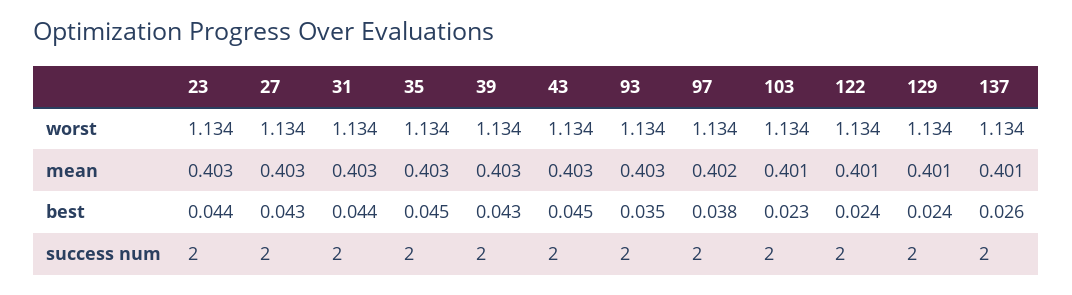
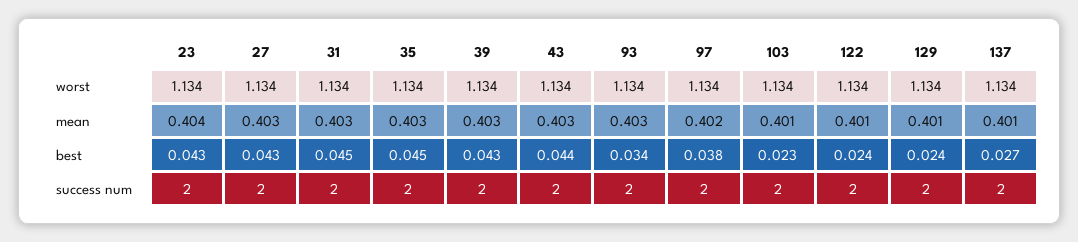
  {
    "23": {
      "worst": 1.134,
-     "mean": 0.403,
+     "mean": 0.404,
-     "best": 0.044,
+     "best": 0.043,
      "success num": 2
    },
    "27": {
      "worst": 1.134,
      "mean": 0.403,
      "best": 0.043,
      "success num": 2
    },
    "31": {
      "worst": 1.134,
      "mean": 0.403,
-     "best": 0.044,
+     "best": 0.045,
      "success num": 2
    },
    "35": {
      "worst": 1.134,
      "mean": 0.403,
      "best": 0.045,
      "success num": 2
    },
    "39": {
      "worst": 1.134,
      "mean": 0.403,
      "best": 0.043,
      "success num": 2
    },
    "43": {
      "worst": 1.134,
      "mean": 0.403,
-     "best": 0.045,
+     "best": 0.044,
      "success num": 2
    },
    "93": {
      "worst": 1.134,
      "mean": 0.403,
-     "best": 0.035,
+     "best": 0.034,
      "success num": 2
    },
    "97": {
      "worst": 1.134,
      "mean": 0.402,
      "best": 0.038,
      "success num": 2
    },
    "103": {
      "worst": 1.134,
      "mean": 0.401,
      "best": 0.023,
      "success num": 2
    },
    "122": {
      "worst": 1.134,
      "mean": 0.401,
      "best": 0.024,
      "success num": 2
    },
    "129": {
      "worst": 1.134,
      "mean": 0.401,
      "best": 0.024,
      "success num": 2
    },
    "137": {
      "worst": 1.134,
      "mean": 0.401,
-     "best": 0.026,
+     "best": 0.027,
      "success num": 2
    }
  }

